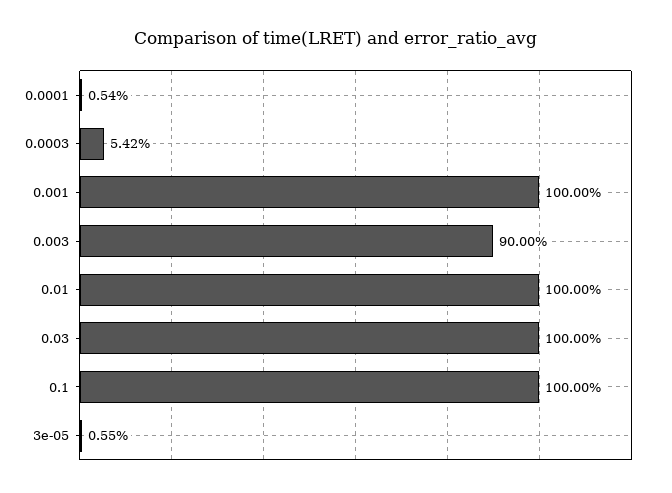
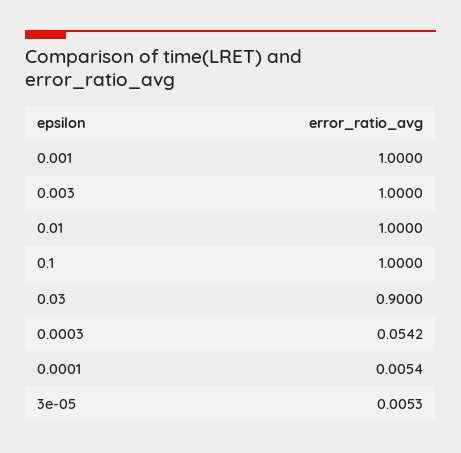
  {
    "0.0001": 0.0054,
    "0.0003": 0.0542,
    "0.001": 1,
-   "0.003": 0.9,
+   "0.003": 1,
    "0.01": 1,
-   "0.03": 1,
+   "0.03": 0.9,
    "0.1": 1,
-   "3e-05": 0.0055
+   "3e-05": 0.0053
  }

